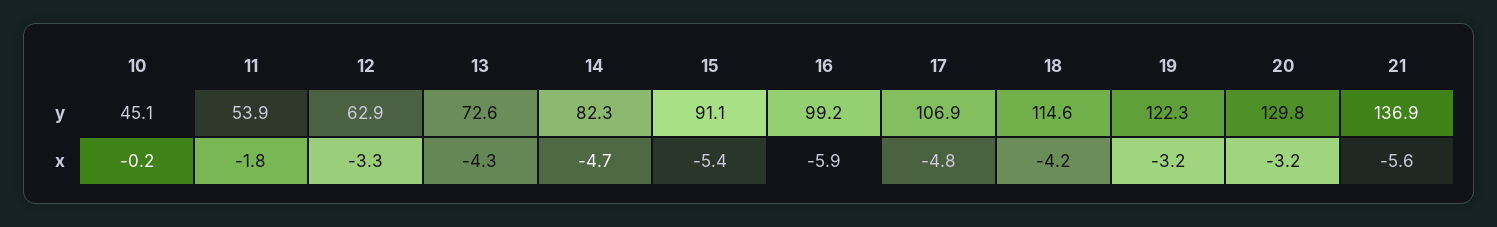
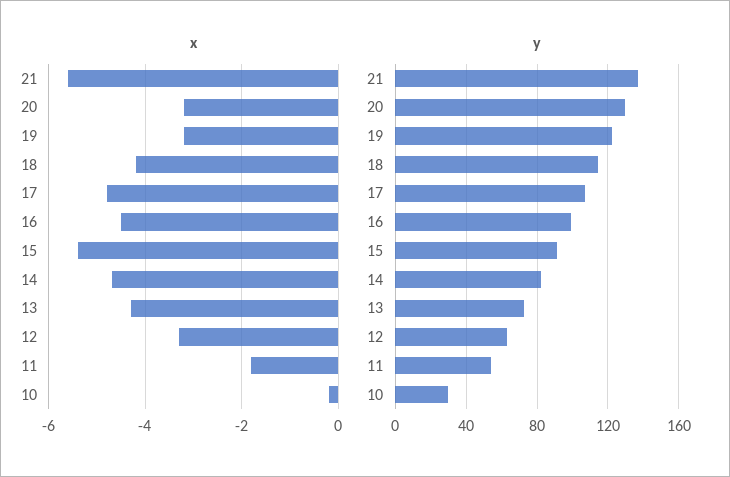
  {
    "y": {
-     "10": 45.1,
+     "10": 30,
      "11": 53.9,
      "12": 62.9,
      "13": 72.6,
      "14": 82.3,
      "15": 91.1,
      "16": 99.2,
      "17": 106.9,
      "18": 114.6,
      "19": 122.3,
      "20": 129.8,
      "21": 136.9
    },
    "x": {
      "10": -0.2,
      "11": -1.8,
      "12": -3.3,
      "13": -4.3,
      "14": -4.7,
      "15": -5.4,
-     "16": -5.9,
+     "16": -4.5,
      "17": -4.8,
      "18": -4.2,
      "19": -3.2,
      "20": -3.2,
      "21": -5.6
    }
  }

